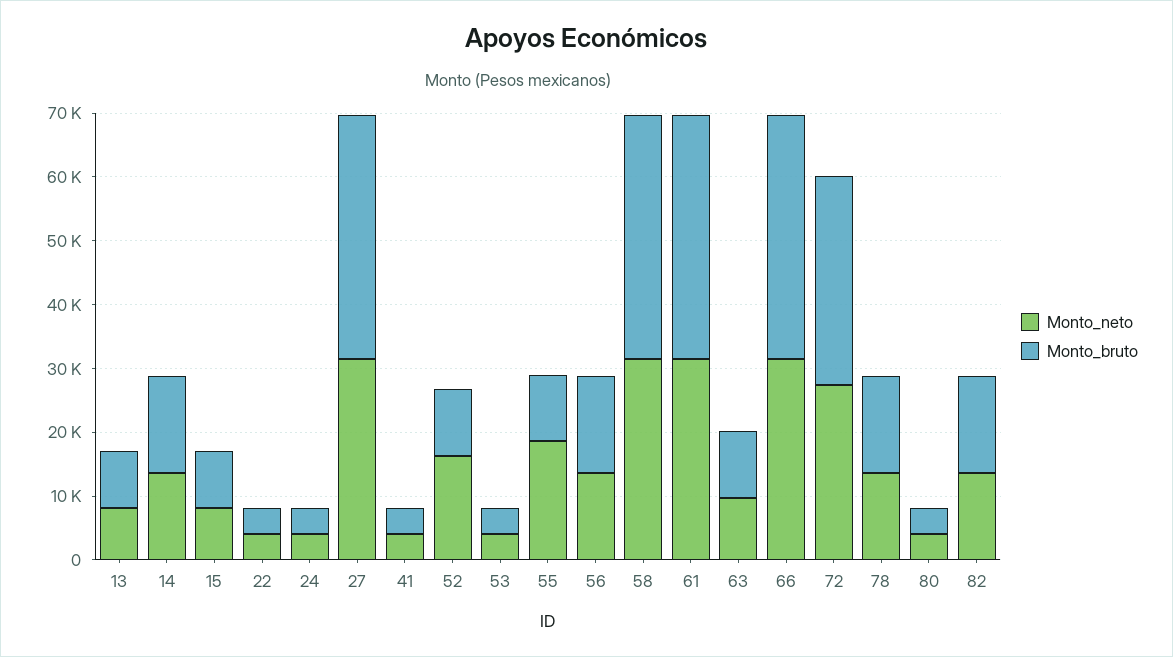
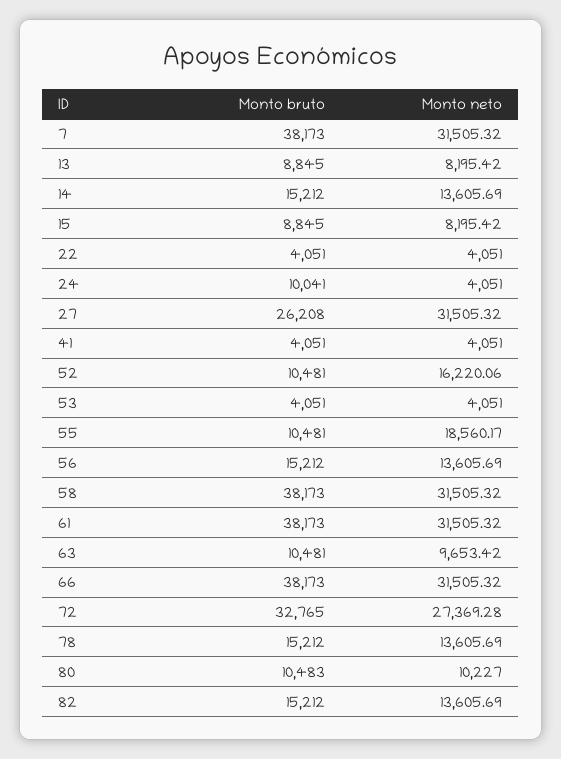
  {
    "Monto_neto": {
      "13": 8195.42,
      "14": 13605.69,
      "15": 8195.42,
      "22": 4051,
      "24": 4051,
      "27": 31505.32,
      "41": 4051,
      "52": 16220.06,
      "53": 4051,
      "55": 18560.17,
      "56": 13605.69,
      "58": 31505.32,
      "61": 31505.32,
      "63": 9653.42,
      "66": 31505.32,
      "72": 27369.28,
      "78": 13605.69,
-     "80": 4000,
+     "80": 10227,
-     "82": 13605.69
+     "82": 13605.69,
+     "7": 31505.32
    },
    "Monto_bruto": {
      "13": 8845,
      "14": 15212,
      "15": 8845,
      "22": 4051,
-     "24": 4000,
+     "24": 10041,
-     "27": 38000,
+     "27": 26208,
      "41": 4051,
      "52": 10481,
      "53": 4051,
      "55": 10481,
      "56": 15212,
      "58": 38173,
      "61": 38173,
      "63": 10481,
      "66": 38173,
      "72": 32765,
      "78": 15212,
-     "80": 4000,
+     "80": 10483,
-     "82": 15212
+     "82": 15212,
+     "7": 38173
    }
  }

